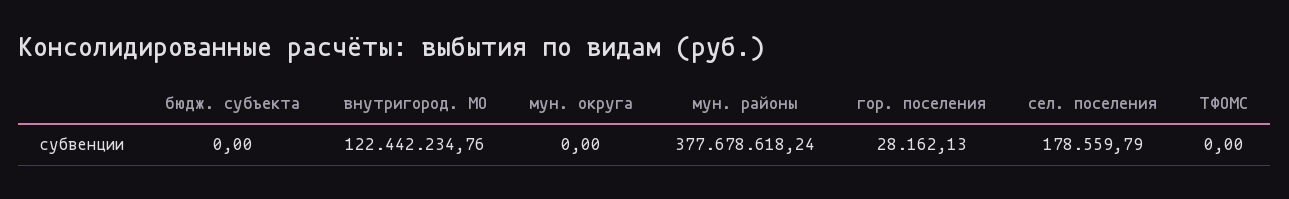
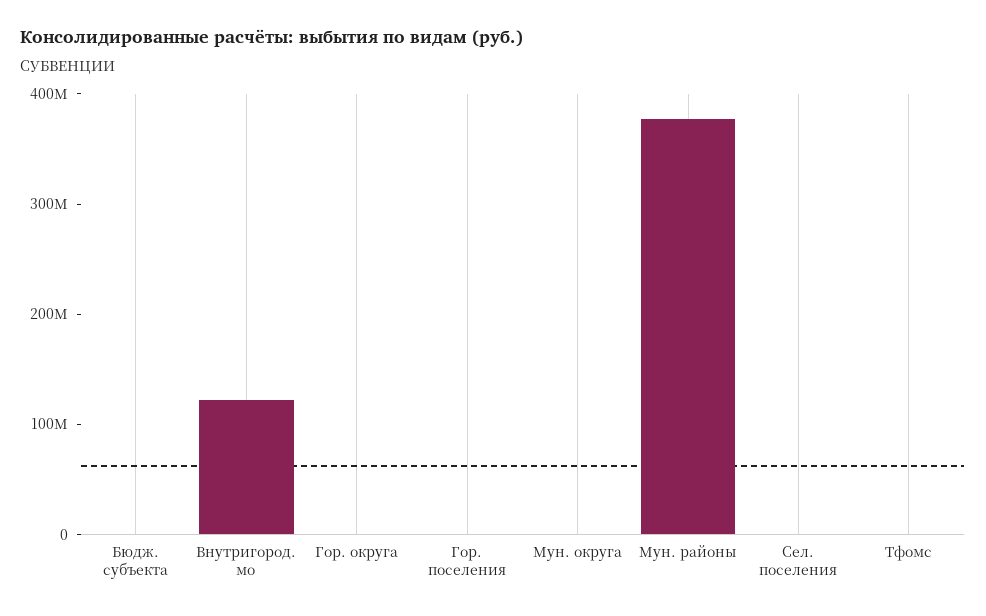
  {
    "бюдж. субъекта": 0,
    "внутригород. МО": 122442234.76,
    "мун. округа": 0,
    "мун. районы": 377678618.24,
    "гор. поселения": 28162.13,
    "сел. поселения": 178559.79,
-   "ТФОМС": 0
+   "ТФОМС": 0,
+   "Гор. округа": 0
  }

